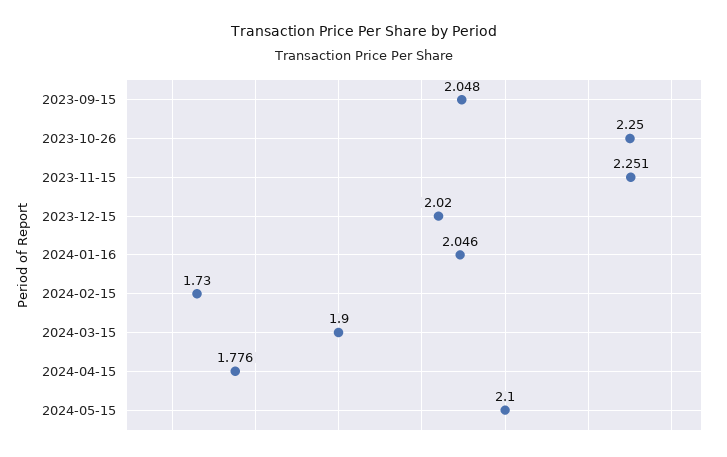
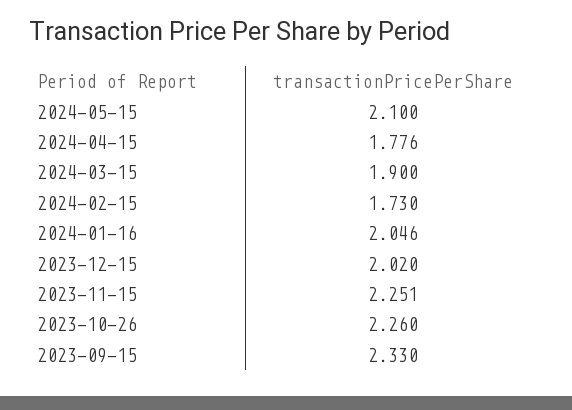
  {
-   "2023-09-15": 2.048,
+   "2023-09-15": 2.33,
-   "2023-10-26": 2.25,
+   "2023-10-26": 2.26,
    "2023-11-15": 2.251,
    "2023-12-15": 2.02,
    "2024-01-16": 2.046,
    "2024-02-15": 1.73,
    "2024-03-15": 1.9,
    "2024-04-15": 1.776,
    "2024-05-15": 2.1
  }

